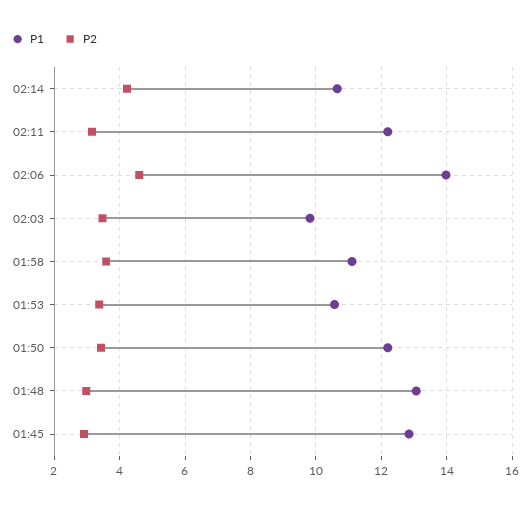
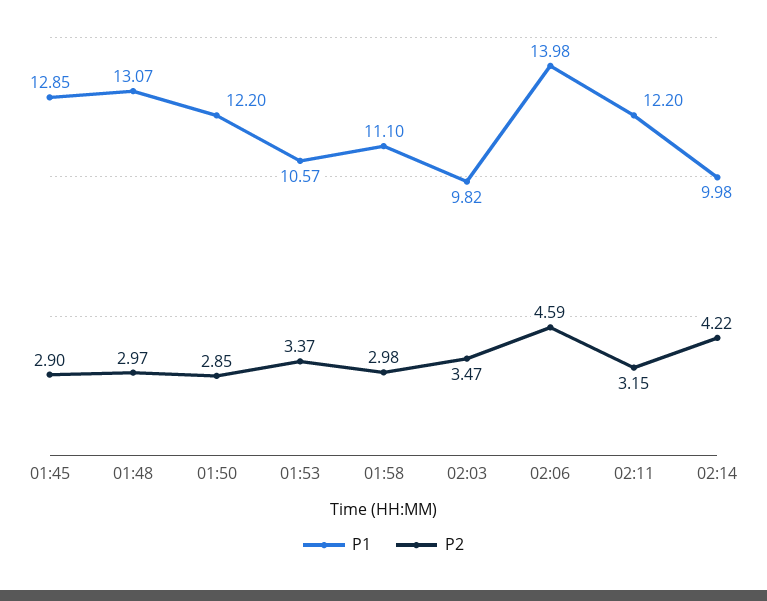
  {
    "P1": {
-     "02:14": 10.6,
+     "02:14": 9.98,
      "02:11": 12.2,
      "02:06": 13.98,
      "02:03": 9.82,
      "01:58": 11.1,
      "01:53": 10.57,
      "01:50": 12.2,
      "01:48": 13.07,
      "01:45": 12.85
    },
    "P2": {
      "02:14": 4.22,
      "02:11": 3.15,
      "02:06": 4.59,
      "02:03": 3.47,
-     "01:58": 3.6,
+     "01:58": 2.98,
      "01:53": 3.37,
-     "01:50": 3.4,
+     "01:50": 2.85,
      "01:48": 2.97,
      "01:45": 2.9
    }
  }

